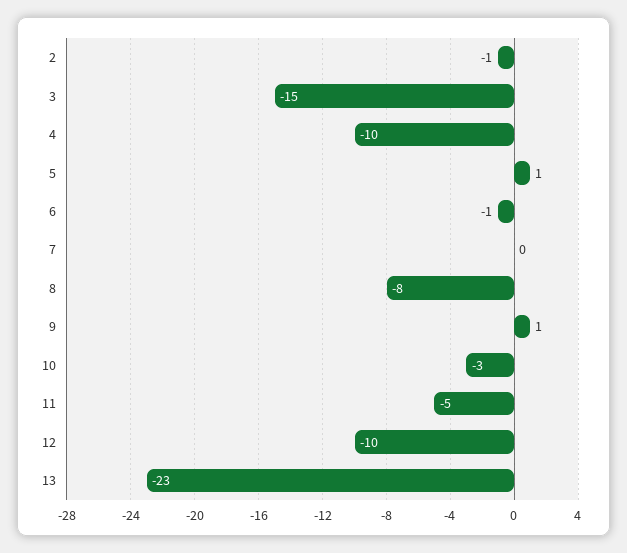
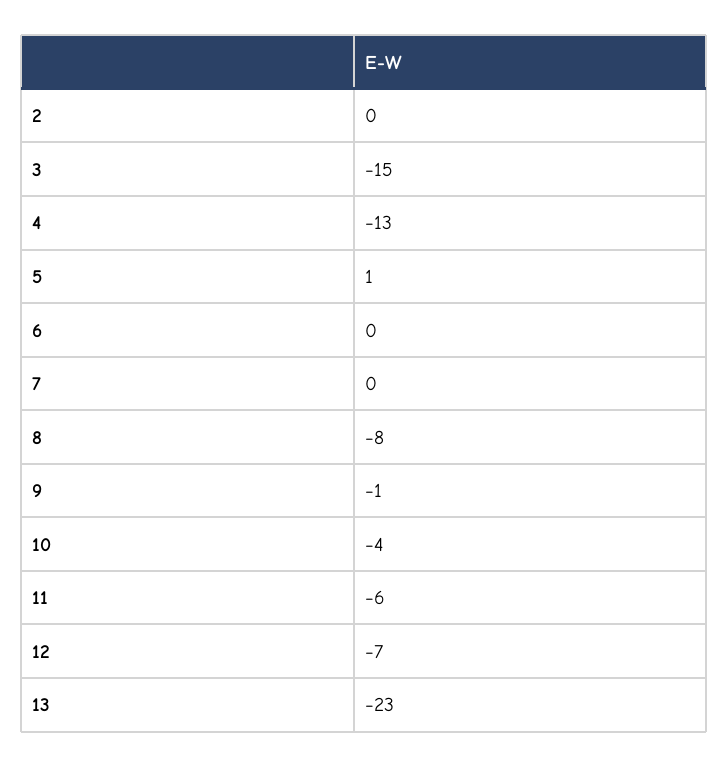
  {
-   "2": -1,
+   "2": 0,
    "3": -15,
-   "4": -10,
+   "4": -13,
    "5": 1,
-   "6": -1,
+   "6": 0,
    "7": 0,
    "8": -8,
-   "9": 1,
+   "9": -1,
-   "10": -3,
+   "10": -4,
-   "11": -5,
+   "11": -6,
-   "12": -10,
+   "12": -7,
    "13": -23
  }

